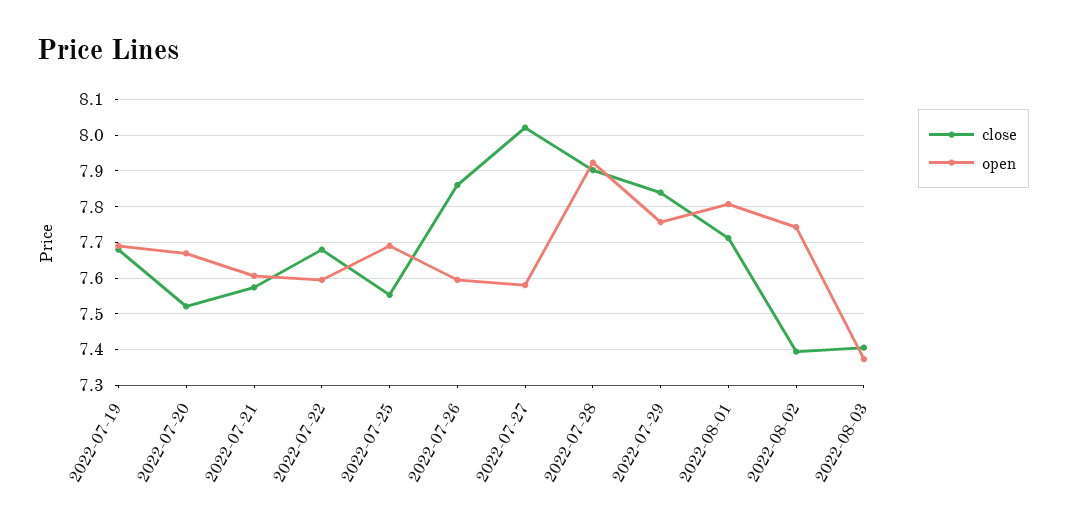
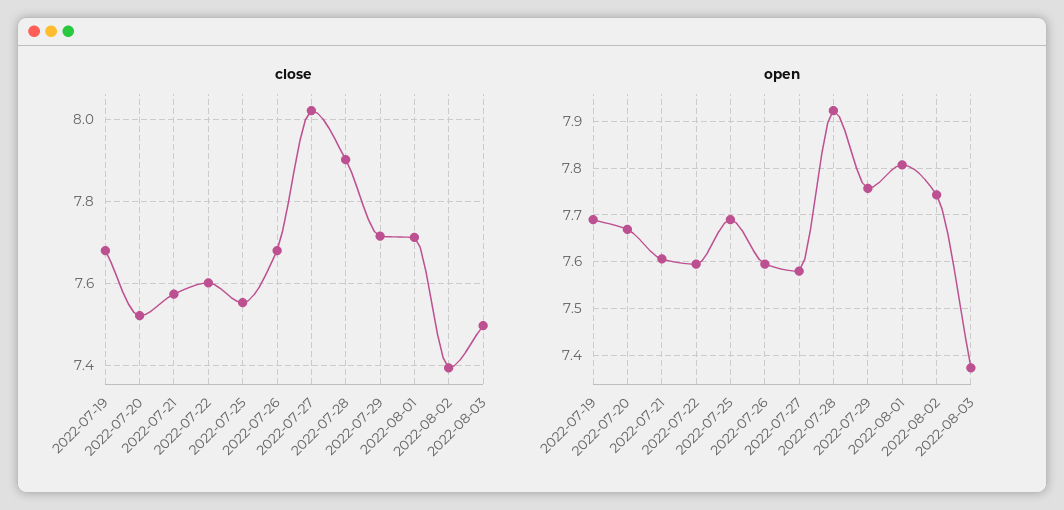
  {
    "close": {
      "2022-07-19": 7.68,
      "2022-07-20": 7.52,
      "2022-07-21": 7.58,
-     "2022-07-22": 7.68,
+     "2022-07-22": 7.6,
      "2022-07-25": 7.56,
-     "2022-07-26": 7.86,
+     "2022-07-26": 7.68,
      "2022-07-27": 8.02,
      "2022-07-28": 7.9,
-     "2022-07-29": 7.84,
+     "2022-07-29": 7.72,
      "2022-08-01": 7.72,
      "2022-08-02": 7.4,
-     "2022-08-03": 7.4
+     "2022-08-03": 7.5
    },
    "open": {
      "2022-07-19": 7.7,
      "2022-07-20": 7.66,
      "2022-07-21": 7.6,
      "2022-07-22": 7.6,
      "2022-07-25": 7.7,
      "2022-07-26": 7.6,
      "2022-07-27": 7.58,
      "2022-07-28": 7.92,
      "2022-07-29": 7.76,
      "2022-08-01": 7.8,
      "2022-08-02": 7.74,
      "2022-08-03": 7.38
    }
  }

